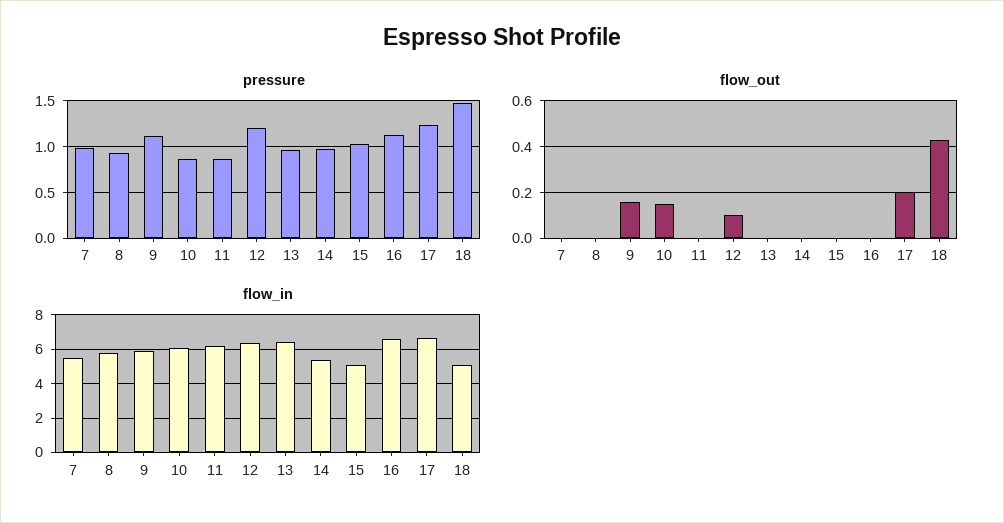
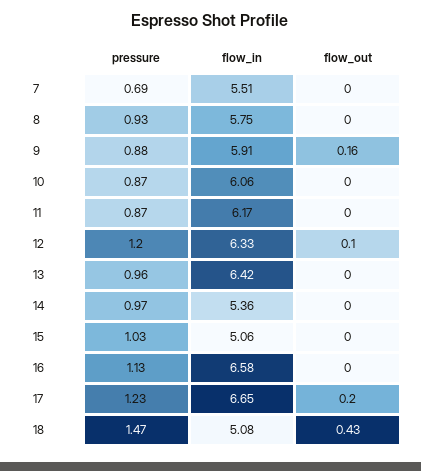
  {
    "pressure": {
-     "7": 1,
+     "7": 0.69,
      "8": 0.93,
-     "9": 1.1,
+     "9": 0.88,
      "10": 0.87,
      "11": 0.87,
      "12": 1.2,
      "13": 0.96,
      "14": 0.97,
      "15": 1.03,
      "16": 1.13,
      "17": 1.23,
      "18": 1.47
    },
    "flow_out": {
      "7": 0,
      "8": 0,
      "9": 0.16,
-     "10": 0.15,
+     "10": 0,
      "11": 0,
      "12": 0.1,
      "13": 0,
      "14": 0,
      "15": 0,
      "16": 0,
      "17": 0.2,
      "18": 0.43
    },
    "flow_in": {
      "7": 5.51,
      "8": 5.75,
      "9": 5.91,
      "10": 6.06,
      "11": 6.17,
      "12": 6.33,
      "13": 6.42,
      "14": 5.36,
      "15": 5.06,
      "16": 6.58,
      "17": 6.65,
      "18": 5.08
    }
  }

